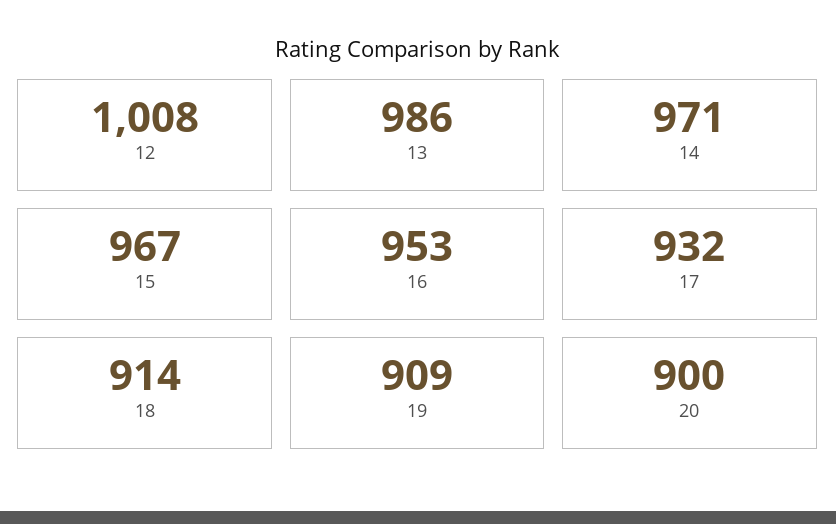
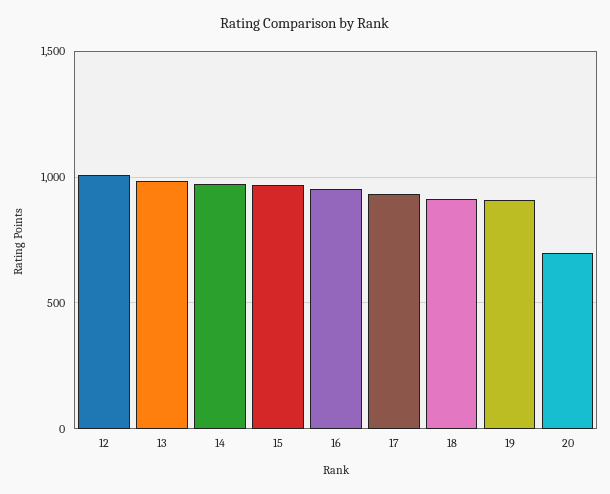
  {
    "12": 1008,
    "13": 986,
    "14": 971,
    "15": 967,
    "16": 953,
    "17": 932,
    "18": 914,
    "19": 909,
-   "20": 900
+   "20": 700
  }

